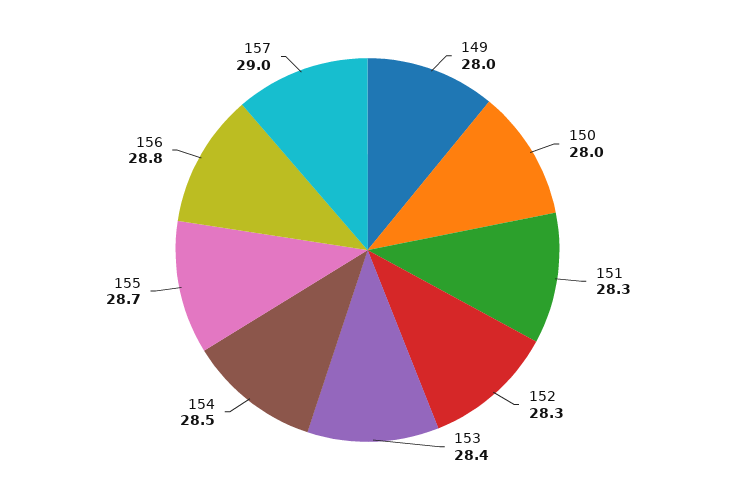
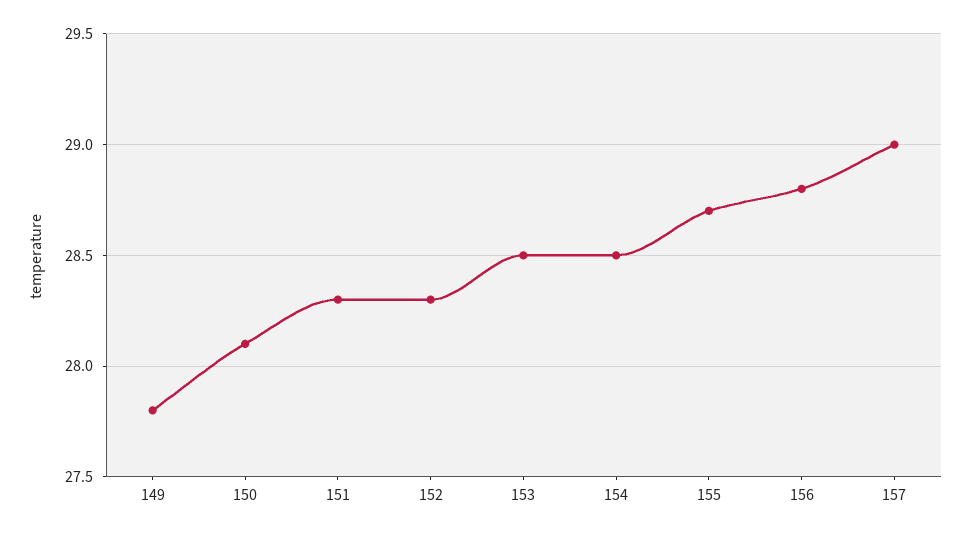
  {
-   "149": 28,
+   "149": 27.8,
-   "150": 28,
+   "150": 28.1,
    "151": 28.3,
    "152": 28.3,
-   "153": 28.4,
+   "153": 28.5,
    "154": 28.5,
    "155": 28.7,
    "156": 28.8,
    "157": 29
  }

